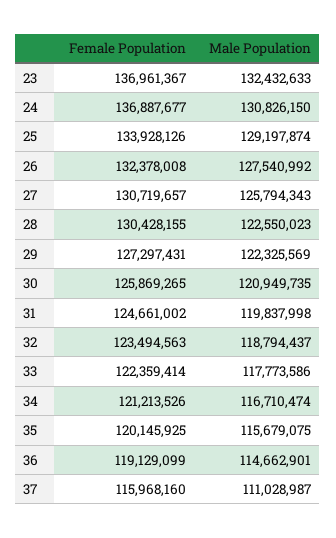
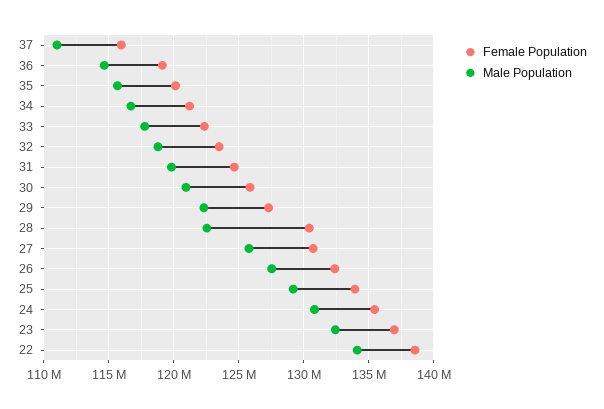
  {
    "Female Population": {
      "23": 136961367,
-     "24": 136887677,
+     "24": 135500000,
      "25": 133928126,
      "26": 132378008,
      "27": 130719657,
      "28": 130428155,
      "29": 127297431,
      "30": 125869265,
      "31": 124661002,
      "32": 123494563,
      "33": 122359414,
      "34": 121213526,
      "35": 120145925,
      "36": 119129099,
-     "37": 115968160
+     "37": 115968160,
+     "22": 138500000
    },
    "Male Population": {
      "23": 132432633,
      "24": 130826150,
      "25": 129197874,
      "26": 127540992,
      "27": 125794343,
      "28": 122550023,
      "29": 122325569,
      "30": 120949735,
      "31": 119837998,
      "32": 118794437,
      "33": 117773586,
      "34": 116710474,
      "35": 115679075,
      "36": 114662901,
-     "37": 111028987
+     "37": 111028987,
+     "22": 134000000
    }
  }

